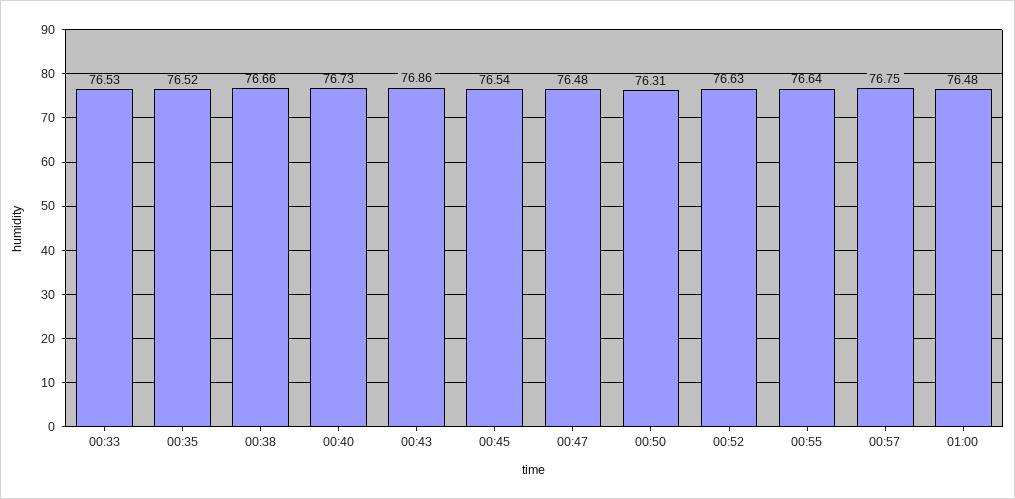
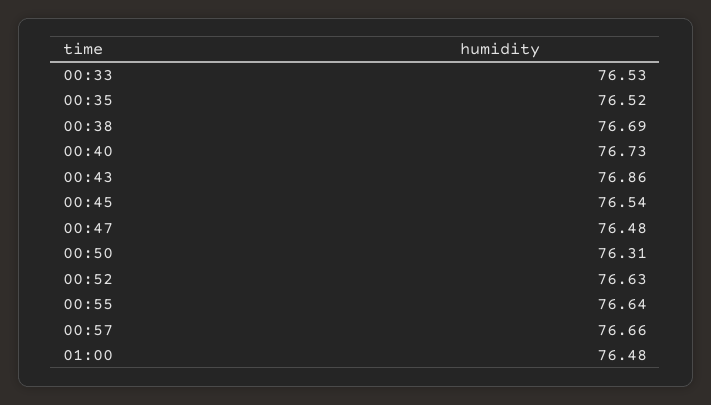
  {
    "00:33": 76.53,
    "00:35": 76.52,
-   "00:38": 76.66,
+   "00:38": 76.69,
    "00:40": 76.73,
    "00:43": 76.86,
    "00:45": 76.54,
    "00:47": 76.48,
    "00:50": 76.31,
    "00:52": 76.63,
    "00:55": 76.64,
-   "00:57": 76.75,
+   "00:57": 76.66,
    "01:00": 76.48
  }

